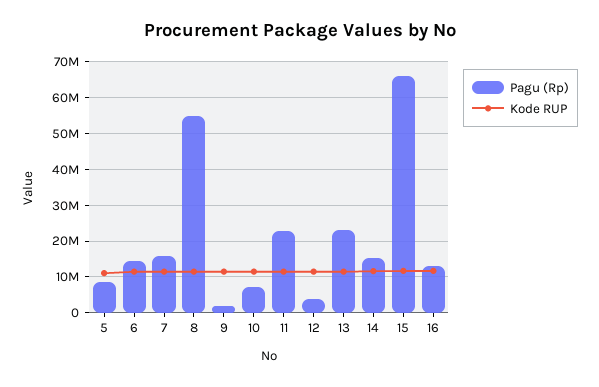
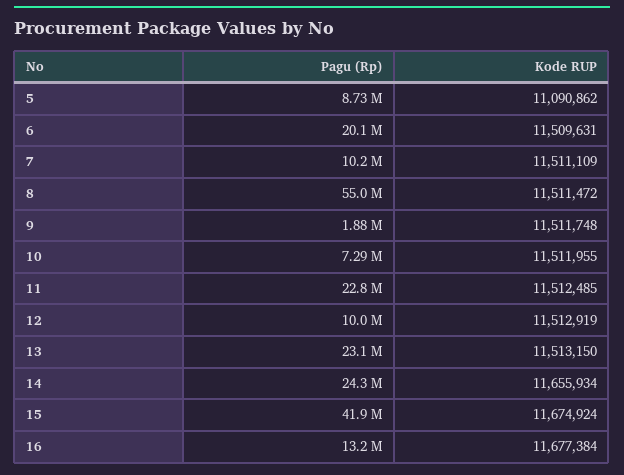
  {
    "Pagu (Rp)": {
      "5": 8730000,
-     "6": 14000000,
+     "6": 20100000,
-     "7": 16000000,
+     "7": 10200000,
      "8": 55000000,
      "9": 1880000,
      "10": 7290000,
      "11": 22800000,
-     "12": 4000000,
+     "12": 10000000,
      "13": 23100000,
-     "14": 16000000,
+     "14": 24300000,
-     "15": 66000000,
+     "15": 41900000,
      "16": 13200000
    },
    "Kode RUP": {
      "5": 11090862,
      "6": 11509631,
      "7": 11511109,
      "8": 11511472,
      "9": 11511748,
      "10": 11511955,
      "11": 11512485,
      "12": 11512919,
      "13": 11513150,
      "14": 11655934,
      "15": 11674924,
      "16": 11677384
    }
  }

